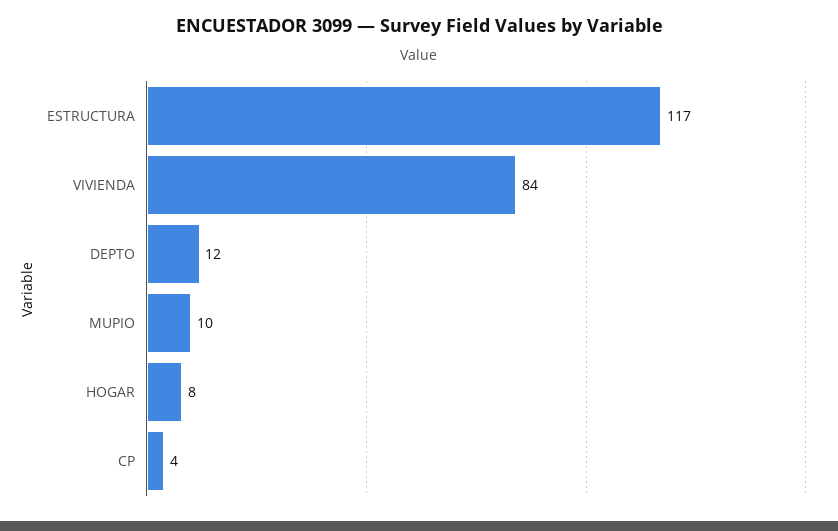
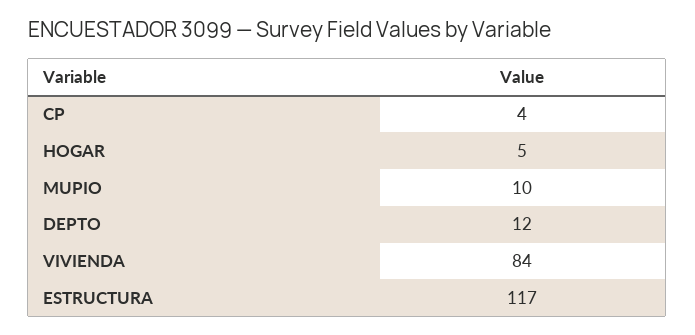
  {
    "ESTRUCTURA": 117,
    "VIVIENDA": 84,
    "DEPTO": 12,
    "MUPIO": 10,
-   "HOGAR": 8,
+   "HOGAR": 5,
    "CP": 4
  }

